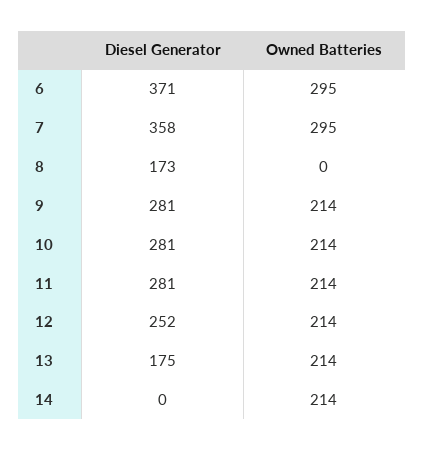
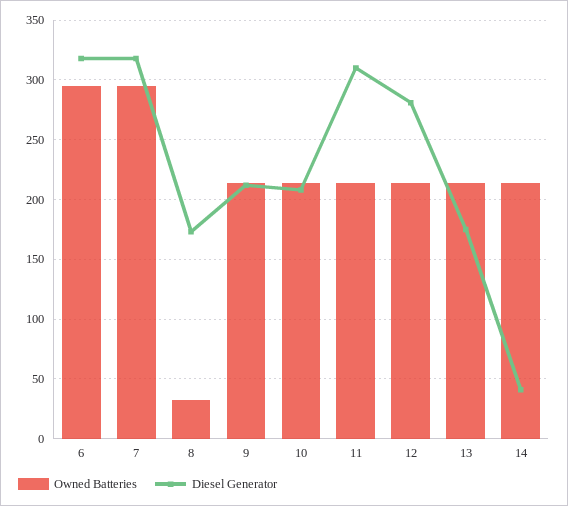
  {
    "Diesel Generator": {
-     "6": 371,
+     "6": 320,
-     "7": 358,
+     "7": 320,
      "8": 173,
-     "9": 281,
+     "9": 210,
-     "10": 281,
+     "10": 210,
-     "11": 281,
+     "11": 310,
-     "12": 252,
+     "12": 280,
      "13": 175,
-     "14": 0
+     "14": 40
    },
    "Owned Batteries": {
      "6": 295,
      "7": 295,
-     "8": 0,
+     "8": 30,
      "9": 214,
      "10": 214,
      "11": 214,
      "12": 214,
      "13": 214,
      "14": 214
    }
  }

